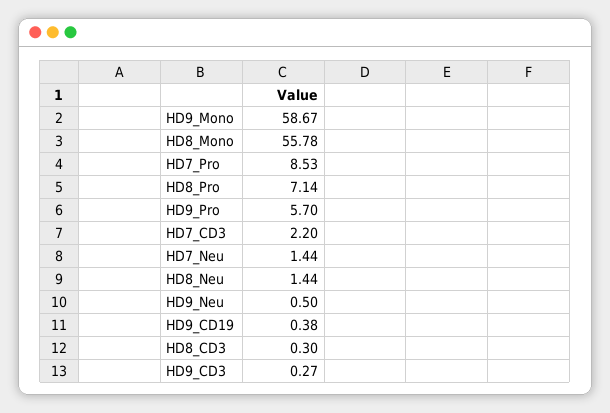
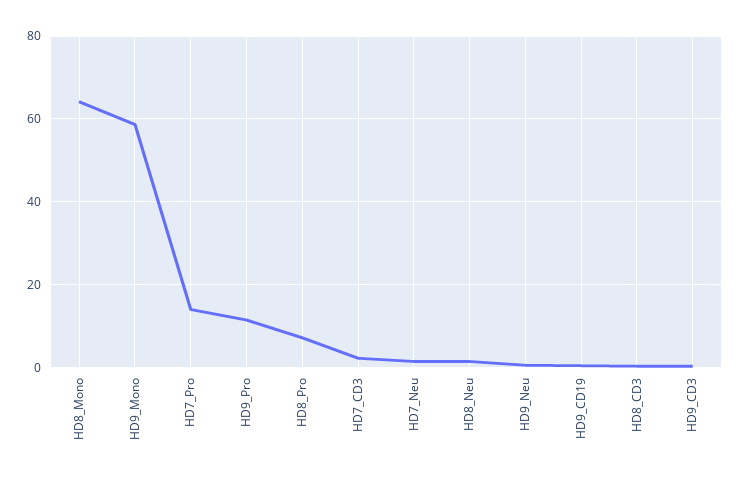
  {
    "HD9_Mono": 58.67,
-   "HD8_Mono": 55.78,
+   "HD8_Mono": 64,
-   "HD7_Pro": 8.53,
+   "HD7_Pro": 14,
    "HD8_Pro": 7.14,
-   "HD9_Pro": 5.7,
+   "HD9_Pro": 12,
    "HD7_CD3": 2.2,
    "HD7_Neu": 1.44,
    "HD8_Neu": 1.44,
    "HD9_Neu": 0.5,
    "HD9_CD19": 0.38,
    "HD8_CD3": 0.3,
    "HD9_CD3": 0.27
  }

